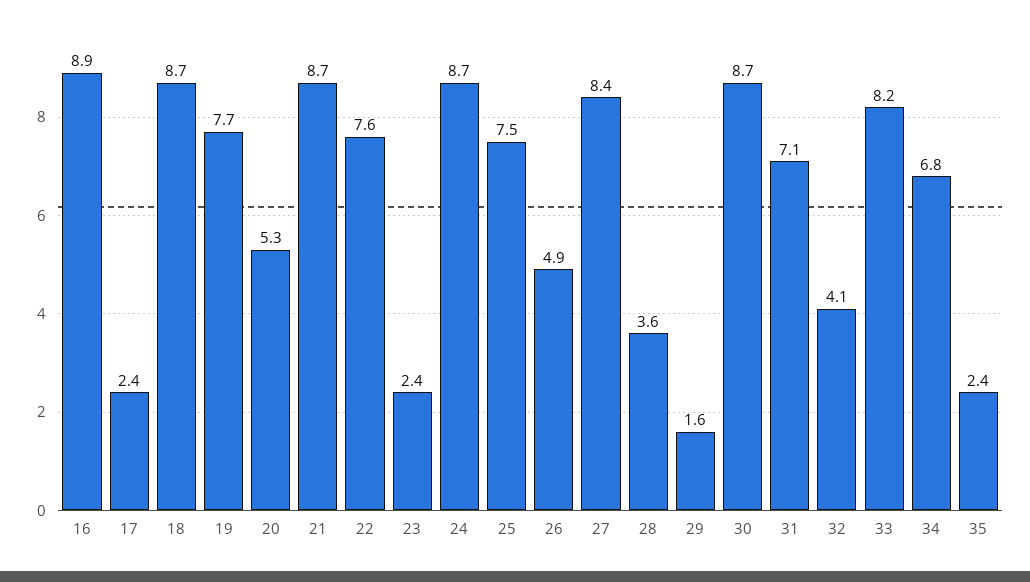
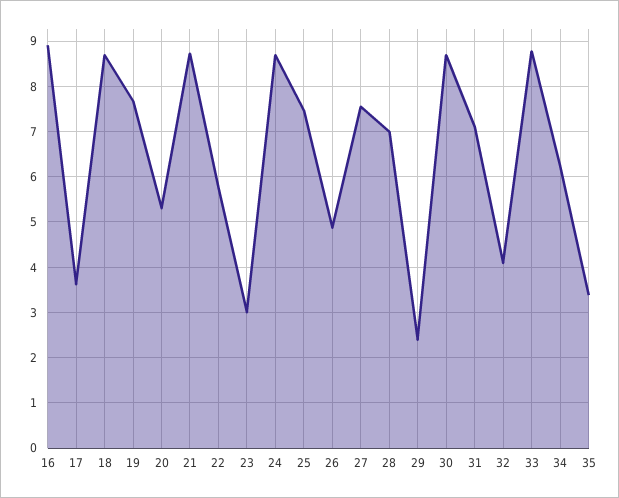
  {
    "16": 8.9,
-   "17": 2.4,
+   "17": 3.6,
    "18": 8.7,
    "19": 7.7,
    "20": 5.3,
    "21": 8.7,
-   "22": 7.6,
+   "22": 5.8,
-   "23": 2.4,
+   "23": 3,
    "24": 8.7,
    "25": 7.5,
    "26": 4.9,
-   "27": 8.4,
+   "27": 7.6,
-   "28": 3.6,
+   "28": 7,
-   "29": 1.6,
+   "29": 2.4,
    "30": 8.7,
    "31": 7.1,
    "32": 4.1,
-   "33": 8.2,
+   "33": 8.8,
-   "34": 6.8,
+   "34": 6.2,
-   "35": 2.4
+   "35": 3.4
  }

